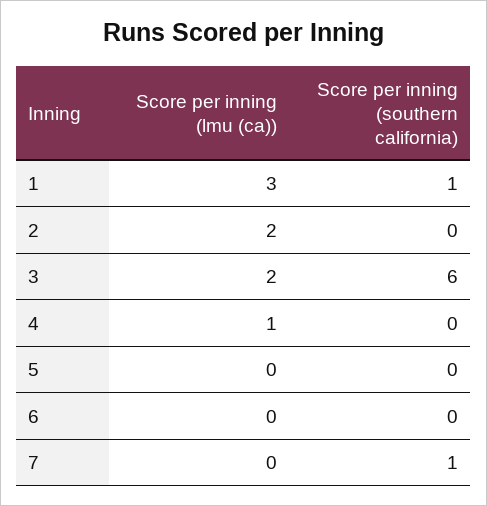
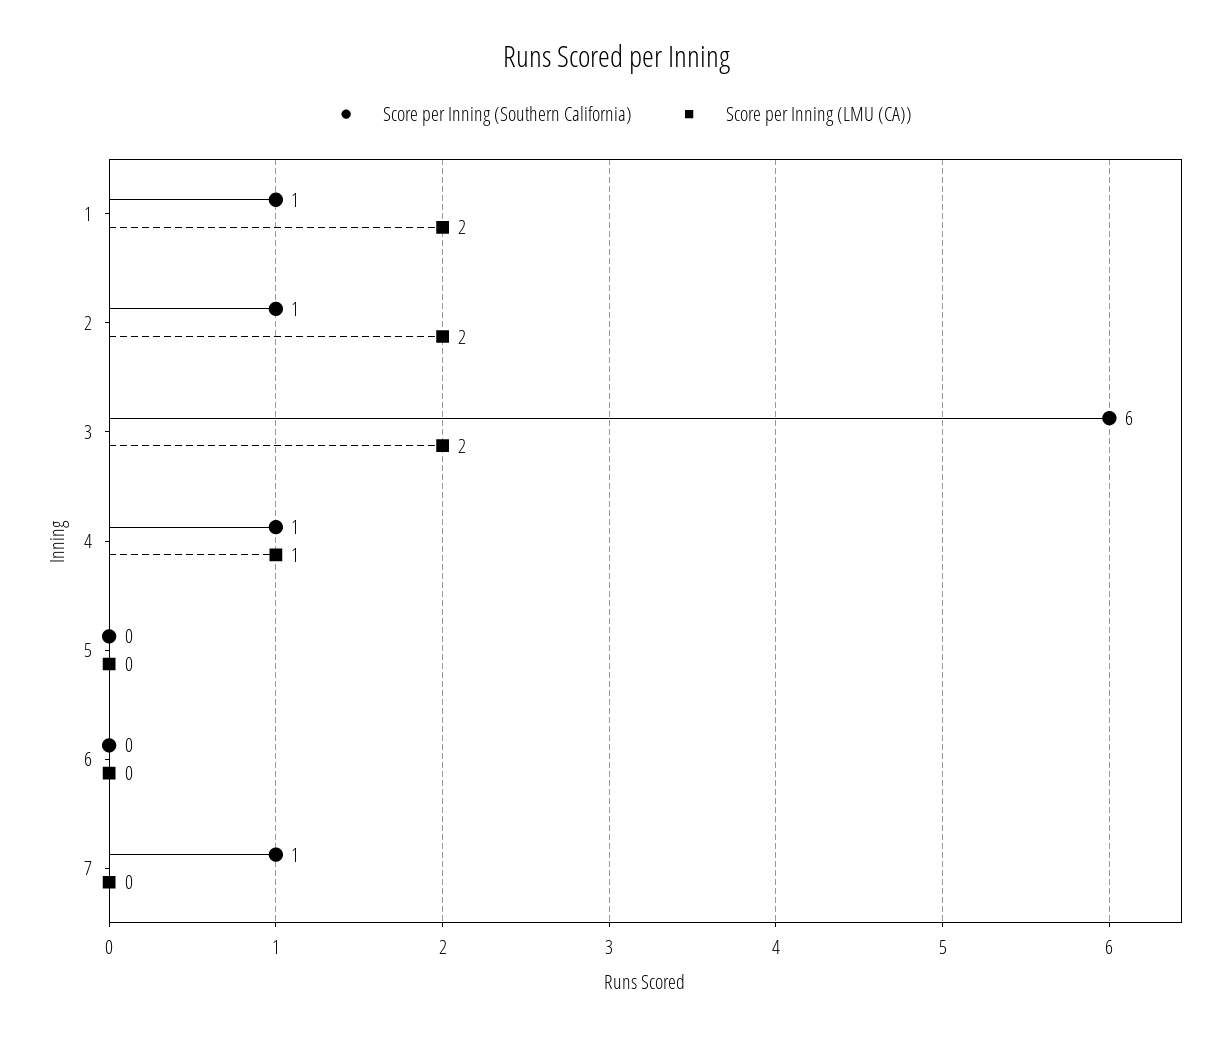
  {
    "Score per inning (lmu (ca))": {
-     "1": 3,
+     "1": 2,
      "2": 2,
      "3": 2,
      "4": 1,
      "5": 0,
      "6": 0,
      "7": 0
    },
    "Score per inning (southern california)": {
      "1": 1,
-     "2": 0,
+     "2": 1,
      "3": 6,
-     "4": 0,
+     "4": 1,
      "5": 0,
      "6": 0,
      "7": 1
    }
  }

